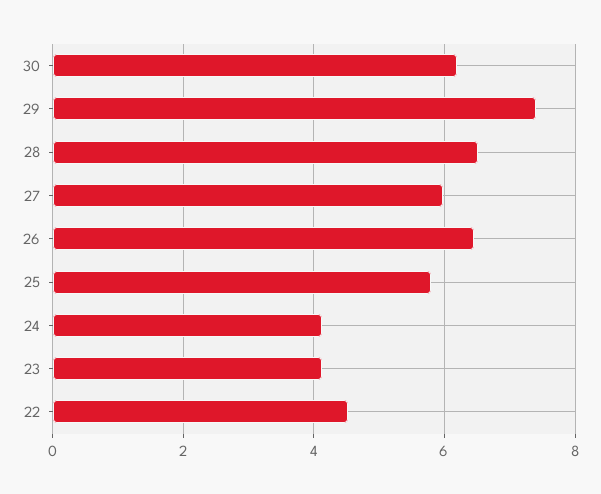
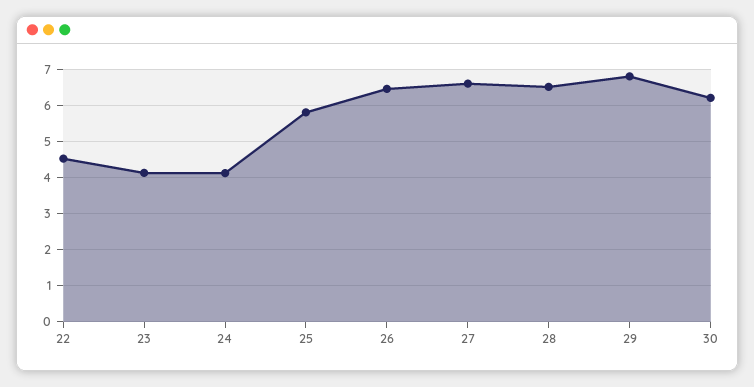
  {
    "30": 6.2,
-   "29": 7.4,
+   "29": 6.8,
    "28": 6.6,
-   "27": 6,
+   "27": 6.6,
    "26": 6.4,
    "25": 5.8,
    "24": 4.2,
    "23": 4.2,
    "22": 4.6
  }

